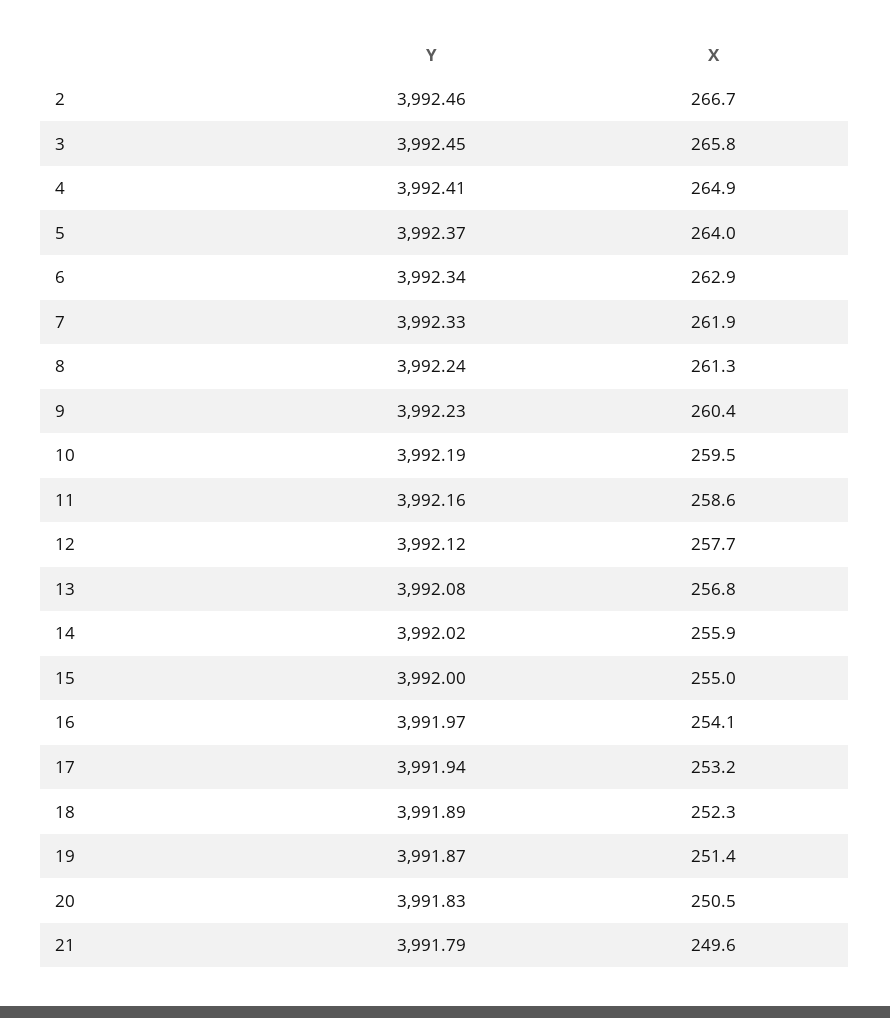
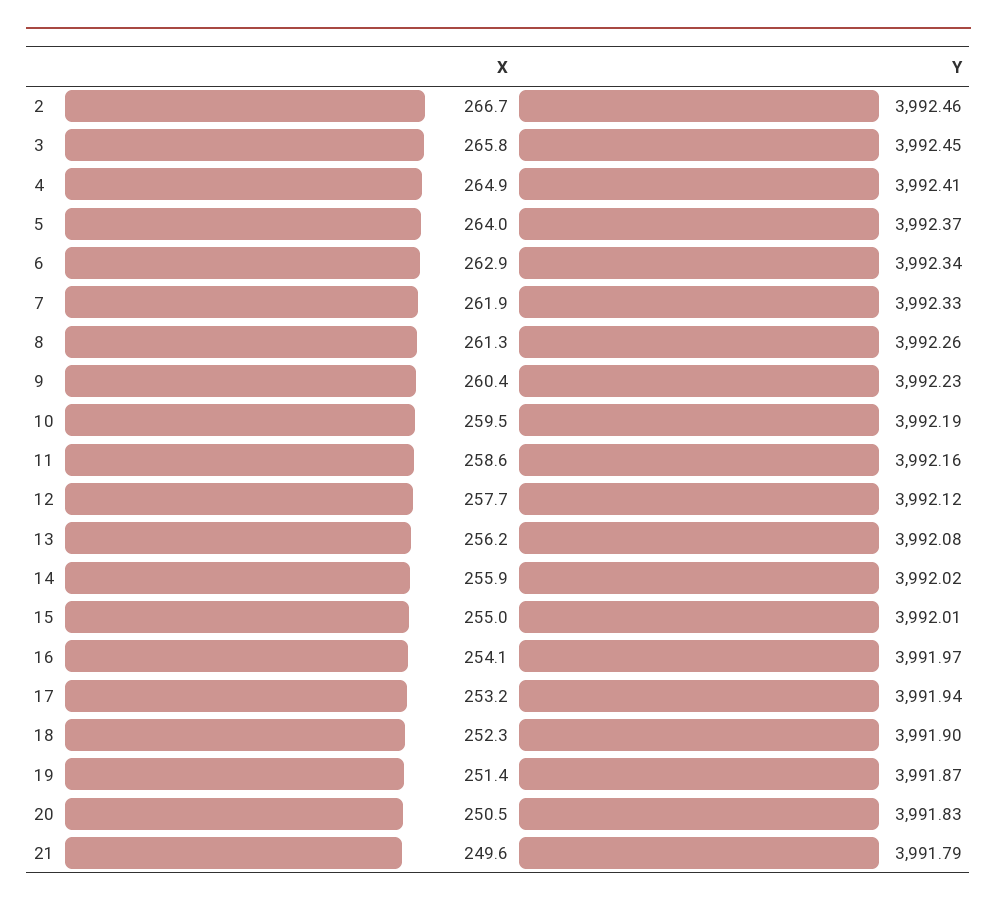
  {
    "Y": {
      "2": 3992.46,
      "3": 3992.45,
      "4": 3992.41,
      "5": 3992.37,
      "6": 3992.34,
      "7": 3992.33,
-     "8": 3992.24,
+     "8": 3992.26,
      "9": 3992.23,
      "10": 3992.19,
      "11": 3992.16,
      "12": 3992.12,
      "13": 3992.08,
      "14": 3992.02,
-     "15": 3992,
+     "15": 3992.01,
      "16": 3991.97,
      "17": 3991.94,
-     "18": 3991.89,
+     "18": 3991.9,
      "19": 3991.87,
      "20": 3991.83,
      "21": 3991.79
    },
    "X": {
      "2": 266.7,
      "3": 265.8,
      "4": 264.9,
      "5": 264,
      "6": 262.9,
      "7": 261.9,
      "8": 261.3,
      "9": 260.4,
      "10": 259.5,
      "11": 258.6,
      "12": 257.7,
-     "13": 256.8,
+     "13": 256.2,
      "14": 255.9,
      "15": 255,
      "16": 254.1,
      "17": 253.2,
      "18": 252.3,
      "19": 251.4,
      "20": 250.5,
      "21": 249.6
    }
  }

